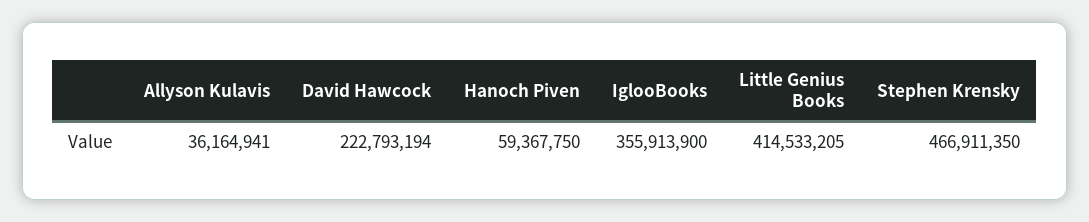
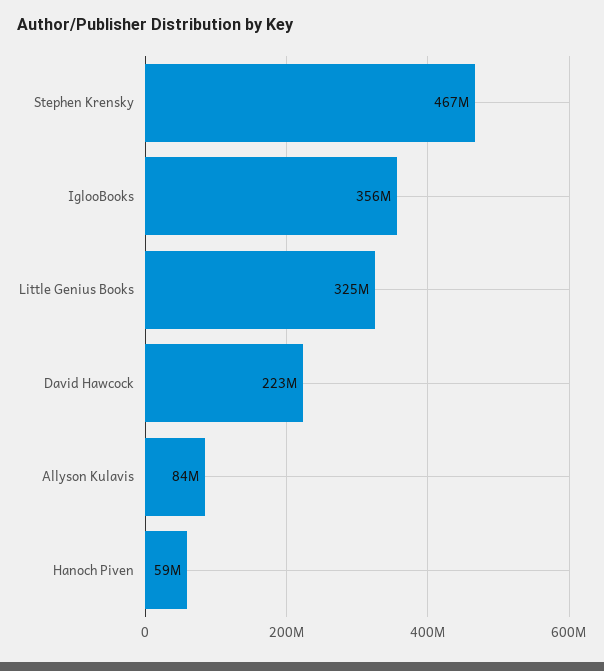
  {
-   "Allyson Kulavis": 36164941,
+   "Allyson Kulavis": 84000000,
    "David Hawcock": 222793194,
    "Hanoch Piven": 59367750,
    "IglooBooks": 355913900,
-   "Little Genius Books": 414533205,
+   "Little Genius Books": 325000000,
    "Stephen Krensky": 466911350
  }

